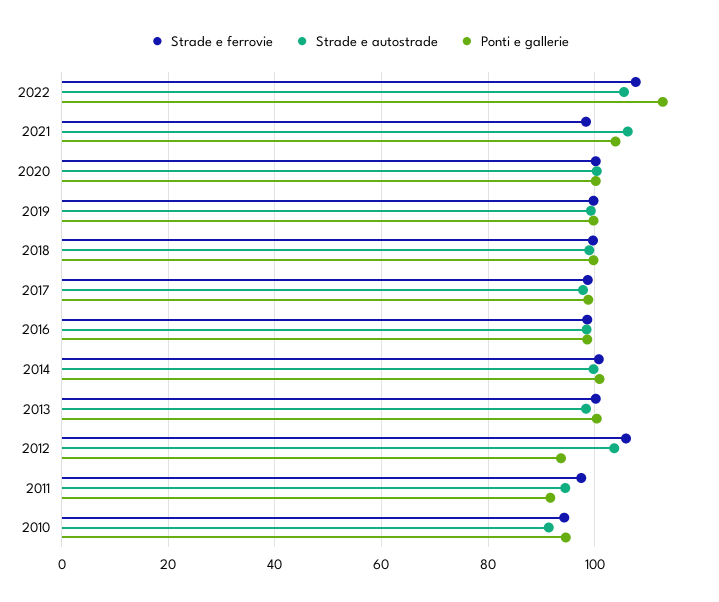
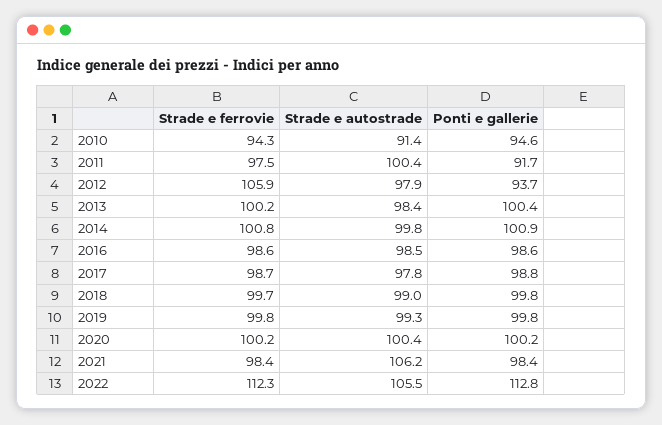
  {
    "Strade e ferrovie": {
-     "2022": 108,
+     "2022": 112.3,
      "2021": 98.4,
      "2020": 100.2,
      "2019": 99.8,
      "2018": 99.7,
      "2017": 98.7,
      "2016": 98.6,
      "2014": 100.8,
      "2013": 100.2,
      "2012": 105.9,
      "2011": 97.5,
      "2010": 94.3
    },
    "Strade e autostrade": {
      "2022": 105.5,
      "2021": 106.2,
      "2020": 100.4,
      "2019": 99.3,
      "2018": 99,
      "2017": 97.8,
      "2016": 98.5,
      "2014": 99.8,
      "2013": 98.4,
-     "2012": 104,
+     "2012": 97.9,
-     "2011": 94,
+     "2011": 100.4,
      "2010": 91.4
    },
    "Ponti e gallerie": {
      "2022": 112.8,
-     "2021": 104,
+     "2021": 98.4,
      "2020": 100.2,
      "2019": 99.8,
      "2018": 99.8,
      "2017": 98.8,
      "2016": 98.6,
      "2014": 100.9,
      "2013": 100.4,
      "2012": 93.7,
      "2011": 91.7,
      "2010": 94.6
    }
  }

